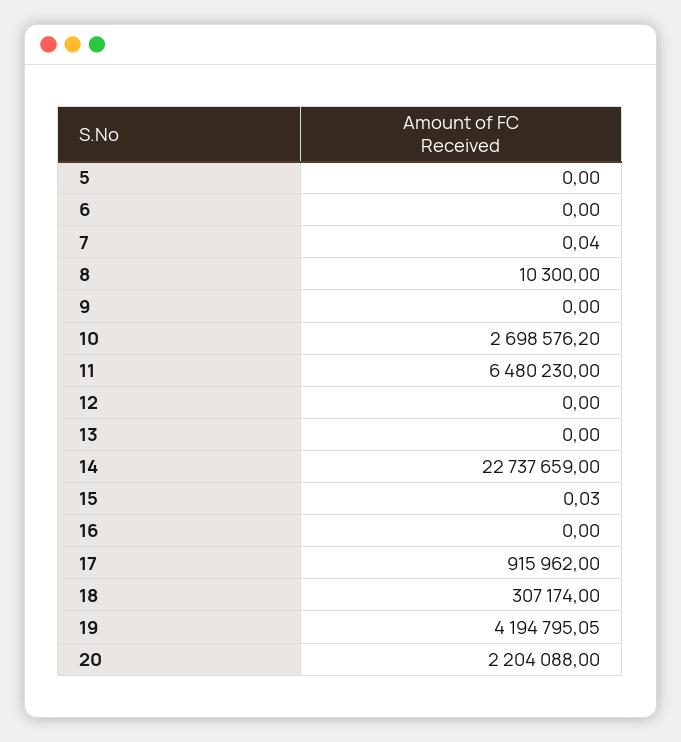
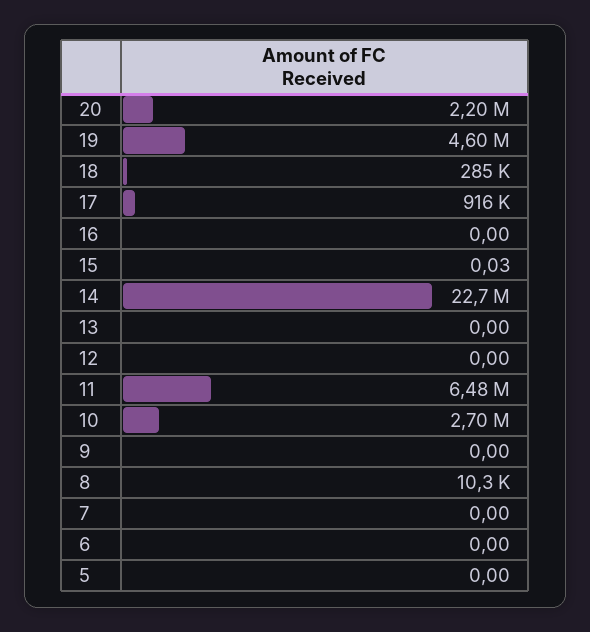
  {
    "5": 0,
    "6": 0,
-   "7": 0.04,
+   "7": 0,
    "8": 10300,
    "9": 0,
    "10": 2698576.2,
    "11": 6480230,
    "12": 0,
    "13": 0,
    "14": 22737659,
    "15": 0.03,
    "16": 0,
    "17": 915962,
-   "18": 307174,
+   "18": 285000,
-   "19": 4194795.05,
+   "19": 4600000,
    "20": 2204088
  }

